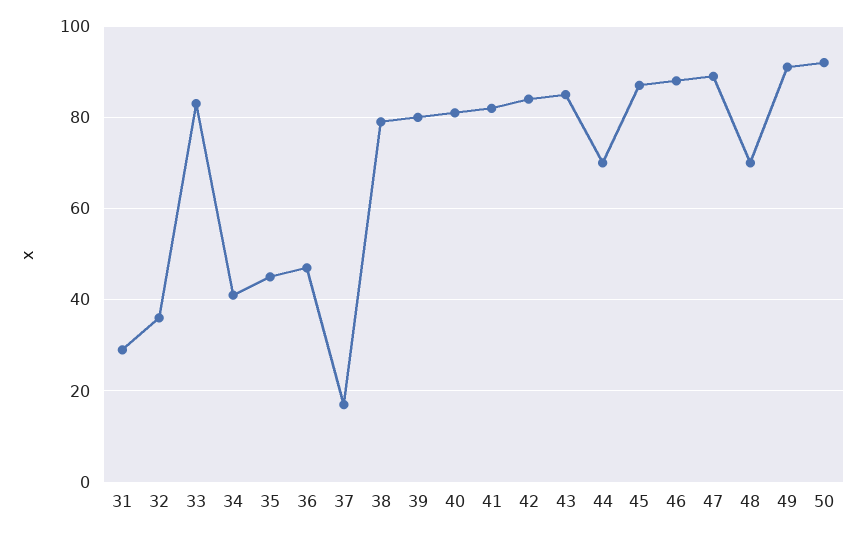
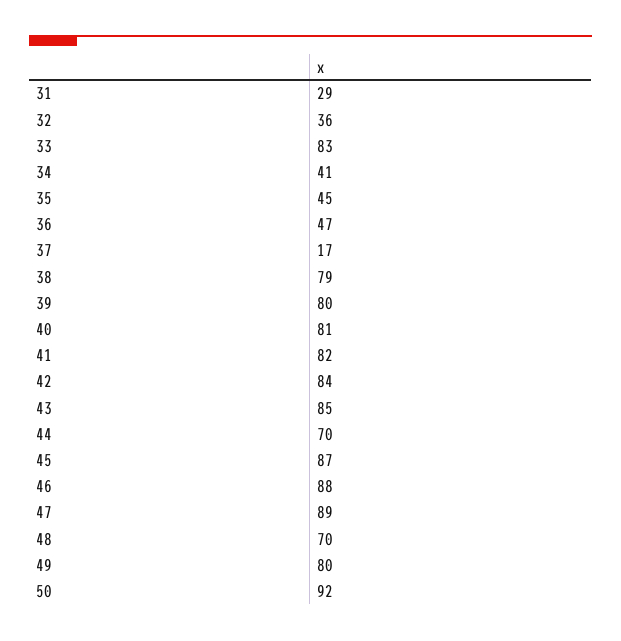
  {
    "31": 29,
    "32": 36,
    "33": 83,
    "34": 41,
    "35": 45,
    "36": 47,
    "37": 17,
    "38": 79,
    "39": 80,
    "40": 81,
    "41": 82,
    "42": 84,
    "43": 85,
    "44": 70,
    "45": 87,
    "46": 88,
    "47": 89,
    "48": 70,
-   "49": 90,
+   "49": 80,
    "50": 92
  }

